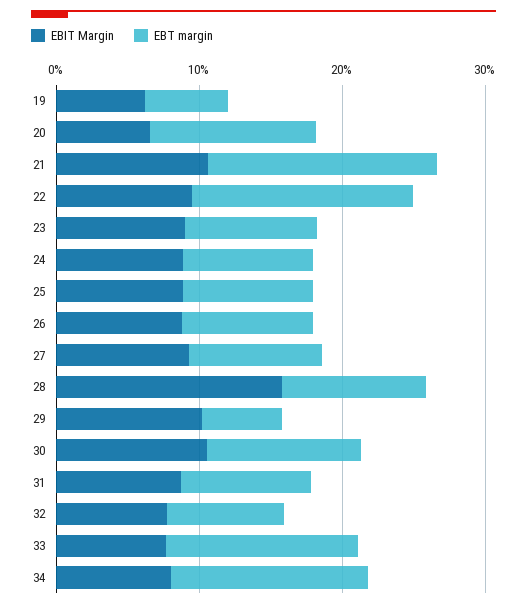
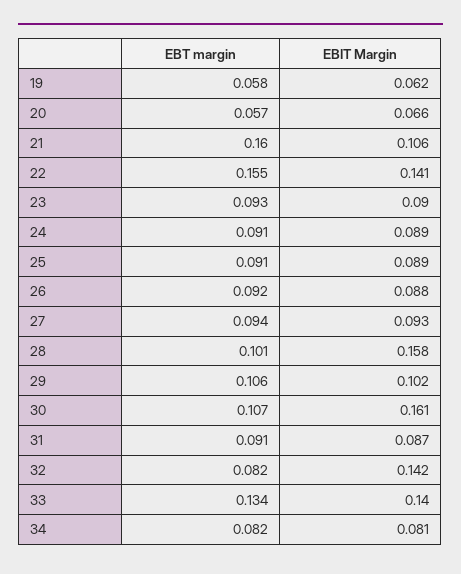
  {
    "EBIT Margin": {
      "19": 0.062,
      "20": 0.066,
      "21": 0.106,
-     "22": 0.1,
+     "22": 0.141,
      "23": 0.09,
      "24": 0.089,
      "25": 0.089,
      "26": 0.088,
      "27": 0.093,
      "28": 0.158,
      "29": 0.102,
-     "30": 0.1,
+     "30": 0.161,
      "31": 0.087,
-     "32": 0.08,
+     "32": 0.142,
-     "33": 0.08,
+     "33": 0.14,
      "34": 0.081
    },
    "EBT margin": {
      "19": 0.058,
-     "20": 0.12,
+     "20": 0.057,
      "21": 0.16,
      "22": 0.155,
      "23": 0.093,
      "24": 0.091,
      "25": 0.091,
      "26": 0.092,
      "27": 0.094,
      "28": 0.101,
-     "29": 0.06,
+     "29": 0.106,
      "30": 0.107,
      "31": 0.091,
      "32": 0.082,
      "33": 0.134,
-     "34": 0.14
+     "34": 0.082
    }
  }

